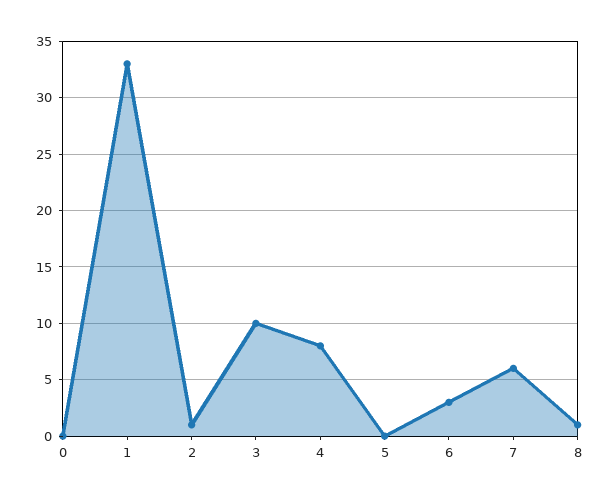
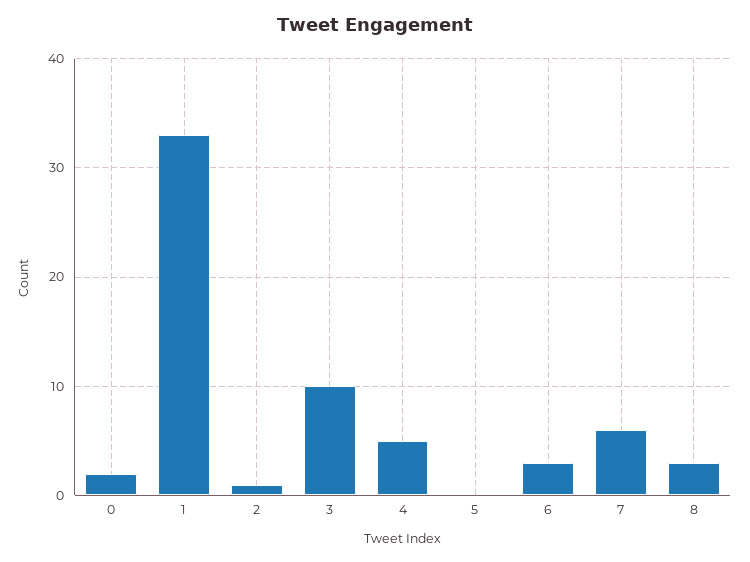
  {
-   "0": 0,
+   "0": 2,
    "1": 33,
    "2": 1,
    "3": 10,
-   "4": 8,
+   "4": 5,
    "5": 0,
    "6": 3,
    "7": 6,
-   "8": 1
+   "8": 3
  }

